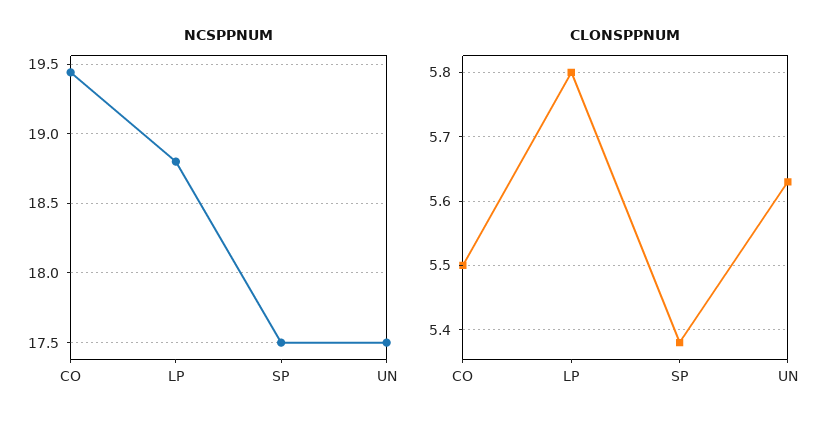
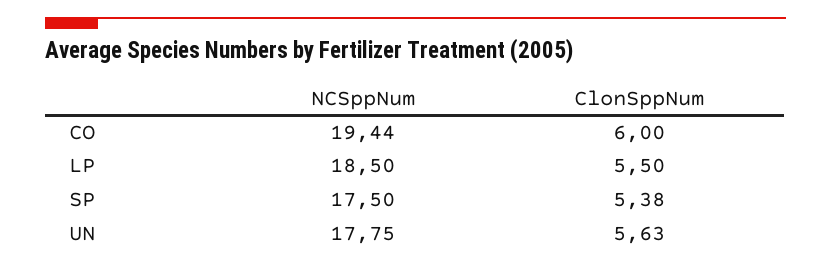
  {
    "NCSPPNUM": {
      "CO": 19.44,
-     "LP": 18.8,
+     "LP": 18.5,
      "SP": 17.5,
-     "UN": 17.5
+     "UN": 17.75
    },
    "CLONSPPNUM": {
-     "CO": 5.5,
+     "CO": 6,
-     "LP": 5.8,
+     "LP": 5.5,
      "SP": 5.38,
      "UN": 5.63
    }
  }

